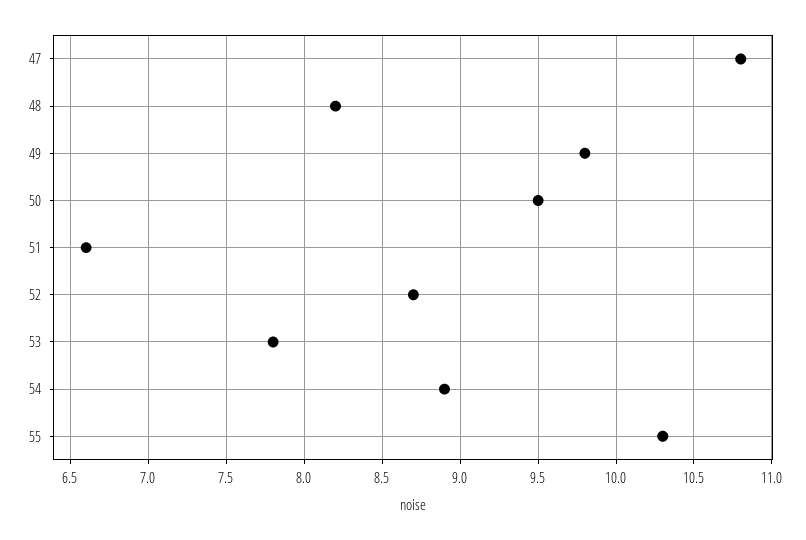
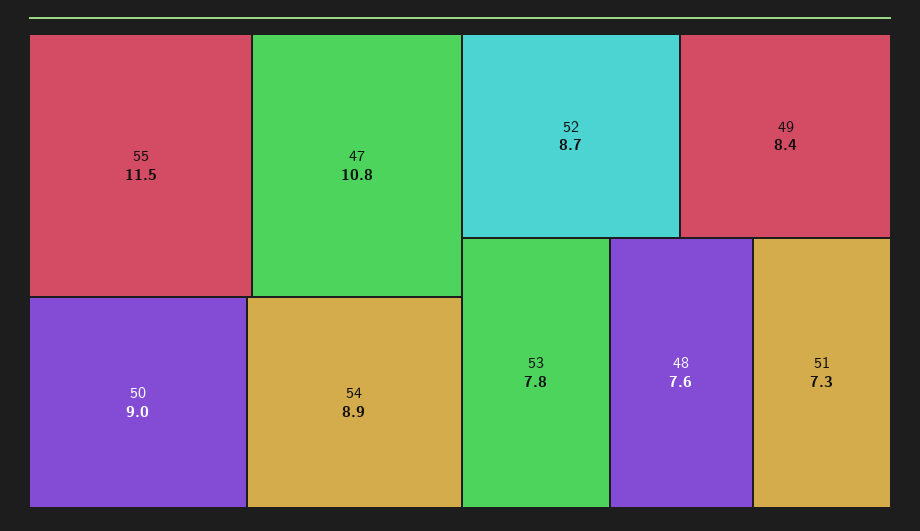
  {
    "47": 10.8,
-   "48": 8.2,
+   "48": 7.6,
-   "49": 9.8,
+   "49": 8.4,
-   "50": 9.5,
+   "50": 9,
-   "51": 6.6,
+   "51": 7.3,
    "52": 8.7,
    "53": 7.8,
    "54": 8.9,
-   "55": 10.3
+   "55": 11.5
  }

